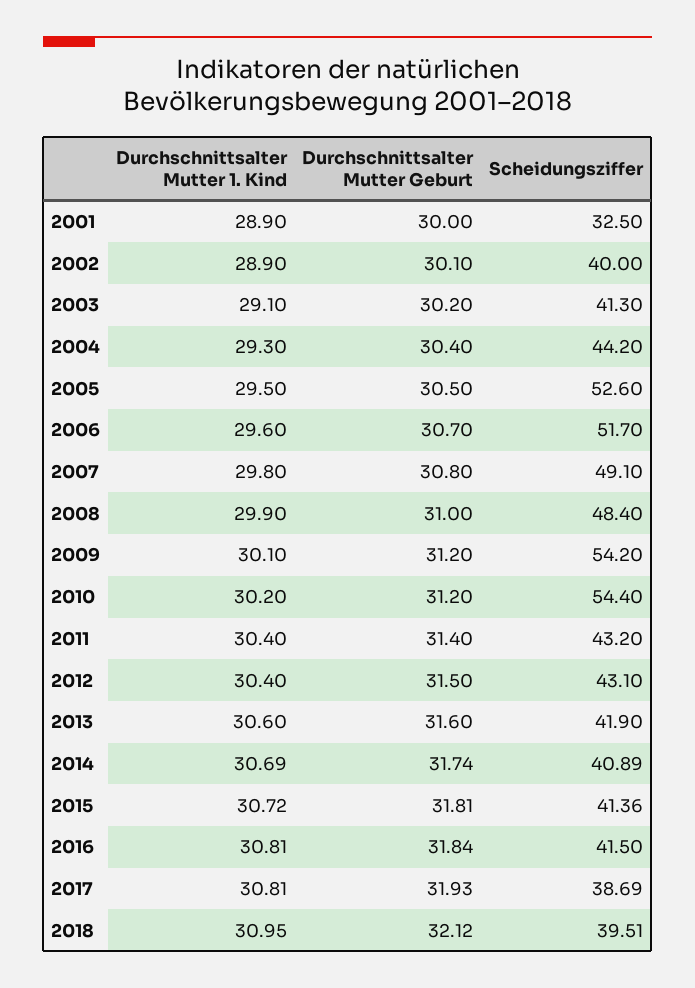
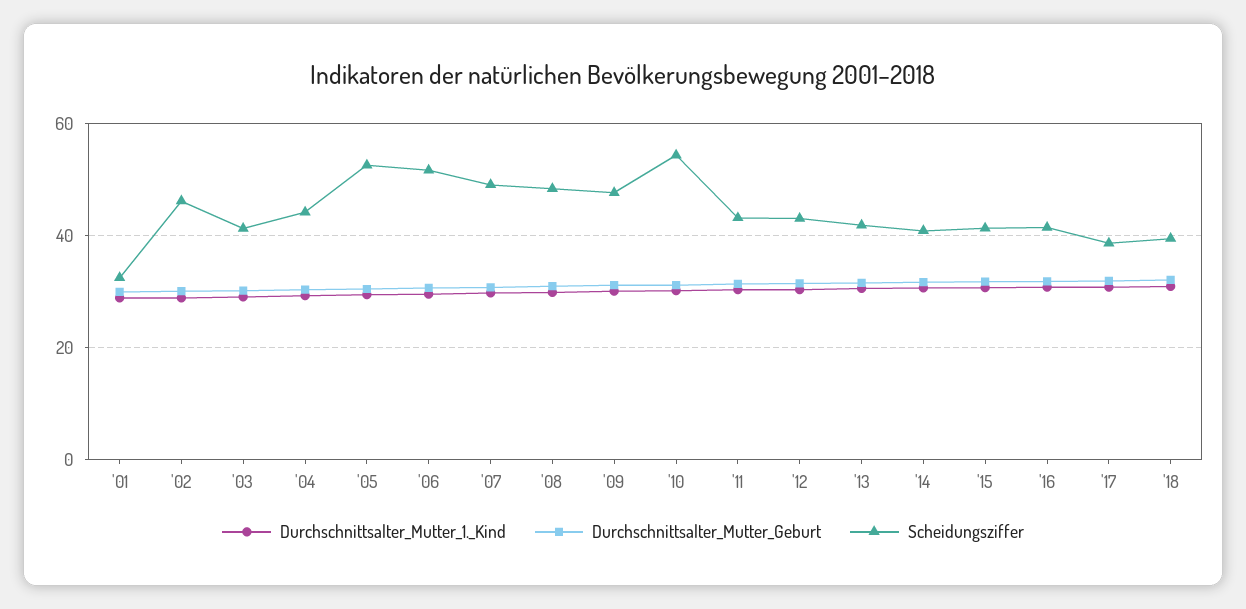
  {
    "Durchschnittsalter Mutter 1. Kind": {
      "2001": 28.9,
      "2002": 28.9,
      "2003": 29.1,
      "2004": 29.3,
      "2005": 29.5,
      "2006": 29.6,
      "2007": 29.8,
      "2008": 29.9,
      "2009": 30.1,
      "2010": 30.2,
      "2011": 30.4,
      "2012": 30.4,
      "2013": 30.6,
      "2014": 30.69,
      "2015": 30.72,
      "2016": 30.81,
      "2017": 30.81,
      "2018": 30.95
    },
    "Durchschnittsalter Mutter Geburt": {
      "2001": 30,
      "2002": 30.1,
      "2003": 30.2,
      "2004": 30.4,
      "2005": 30.5,
      "2006": 30.7,
      "2007": 30.8,
      "2008": 31,
      "2009": 31.2,
      "2010": 31.2,
      "2011": 31.4,
      "2012": 31.5,
      "2013": 31.6,
      "2014": 31.74,
      "2015": 31.81,
      "2016": 31.84,
      "2017": 31.93,
      "2018": 32.12
    },
    "Scheidungsziffer": {
      "2001": 32.5,
-     "2002": 40,
+     "2002": 46,
      "2003": 41.3,
      "2004": 44.2,
      "2005": 52.6,
      "2006": 51.7,
      "2007": 49.1,
      "2008": 48.4,
-     "2009": 54.2,
+     "2009": 48,
      "2010": 54.4,
      "2011": 43.2,
      "2012": 43.1,
      "2013": 41.9,
      "2014": 40.89,
      "2015": 41.36,
      "2016": 41.5,
      "2017": 38.69,
      "2018": 39.51
    }
  }

